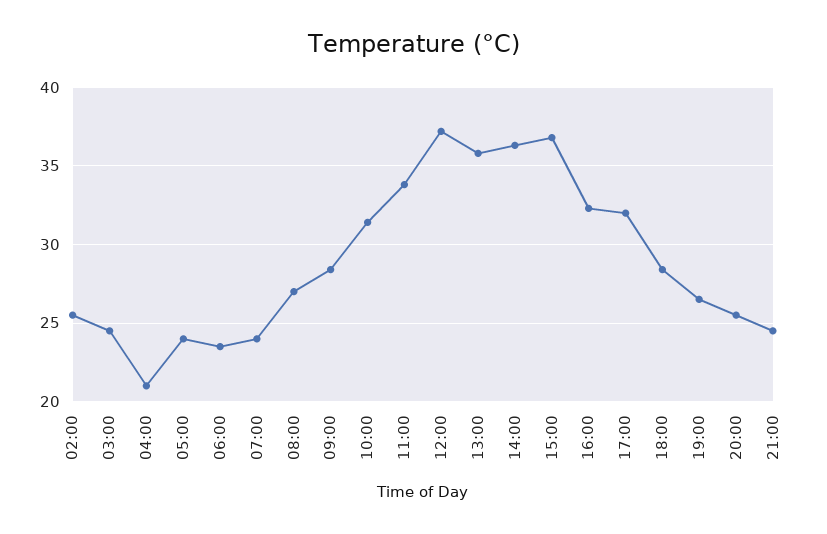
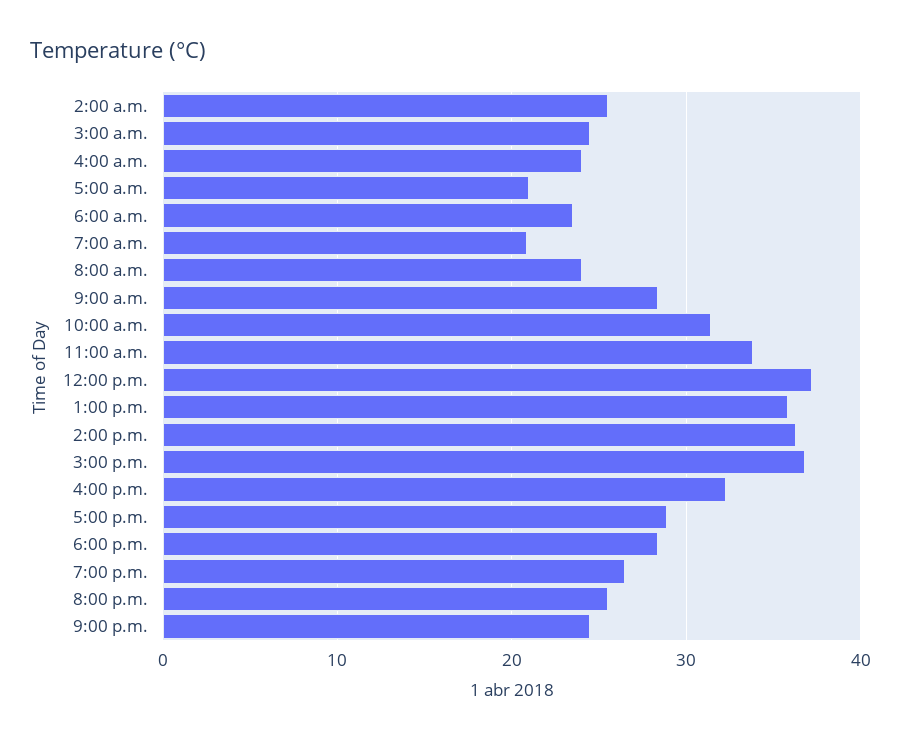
  {
    "02:00": 25.5,
    "03:00": 24.5,
-   "04:00": 21,
+   "04:00": 24,
-   "05:00": 24,
+   "05:00": 21,
    "06:00": 23.5,
-   "07:00": 24,
+   "07:00": 21,
-   "08:00": 27,
+   "08:00": 24,
    "09:00": 28.5,
    "10:00": 31.5,
    "11:00": 34,
    "12:00": 37,
    "13:00": 36,
    "14:00": 36.5,
    "15:00": 37,
    "16:00": 32.5,
-   "17:00": 32,
+   "17:00": 29,
    "18:00": 28.5,
    "19:00": 26.5,
    "20:00": 25.5,
    "21:00": 24.5
  }

